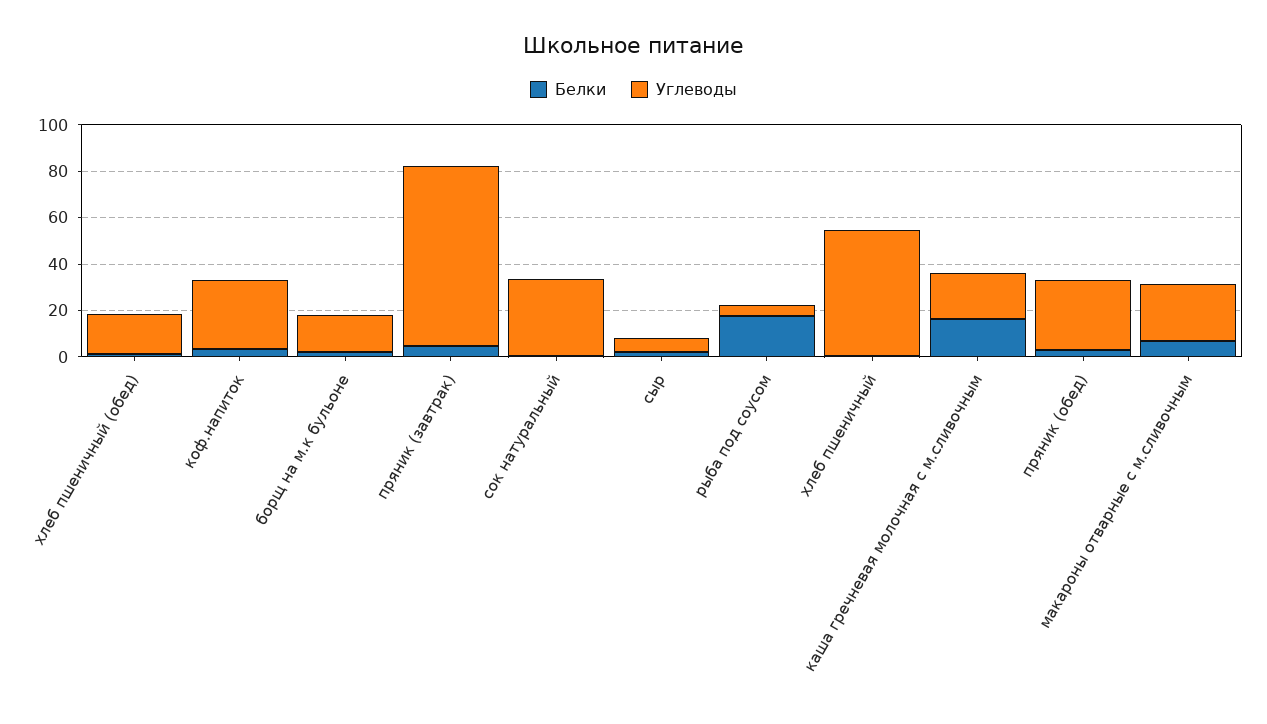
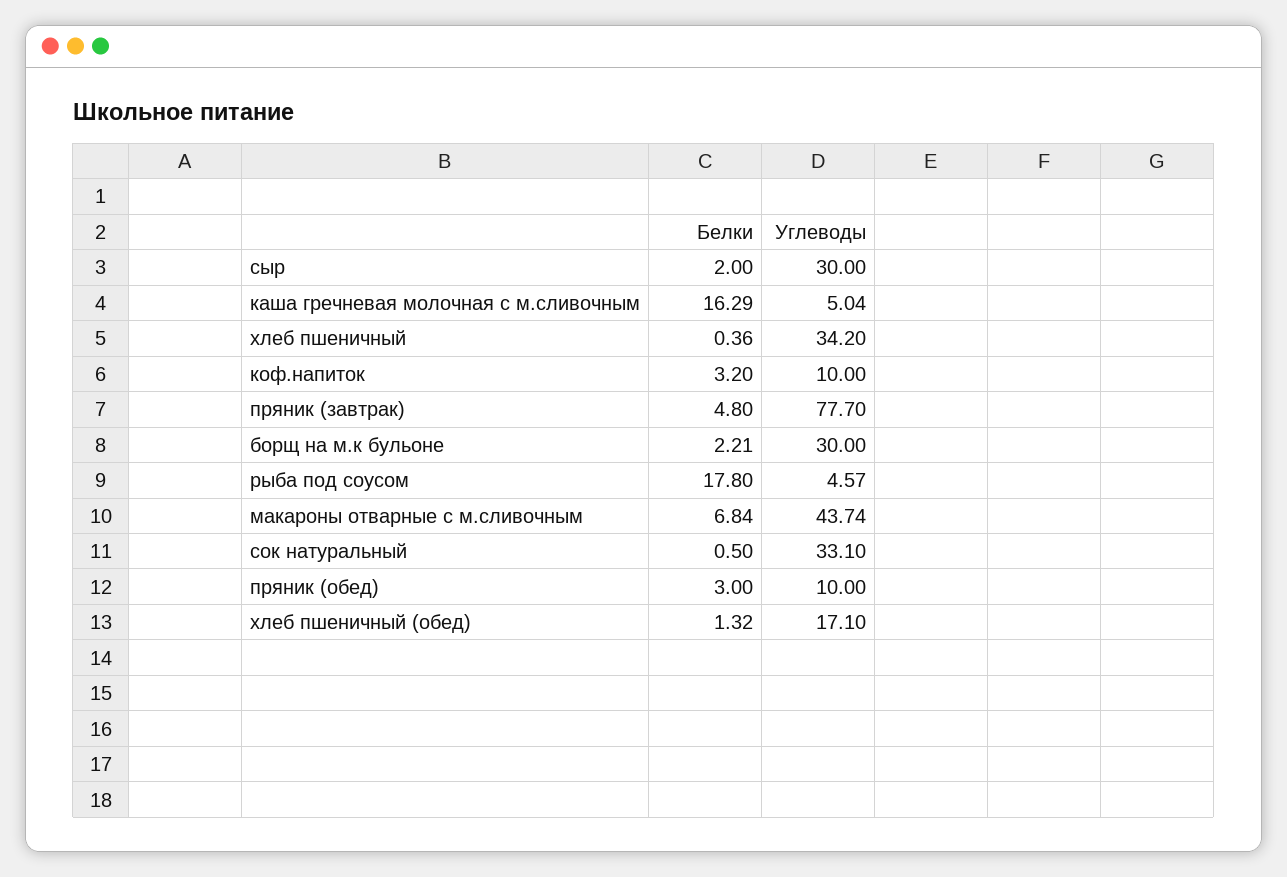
  {
    "Белки": {
      "хлеб пшеничный (обед)": 1.32,
      "коф.напиток": 3.2,
      "борщ на м.к бульоне": 2.21,
      "пряник (завтрак)": 4.8,
      "сок натуральный": 0.5,
      "сыр": 2,
      "рыба под соусом": 17.8,
      "хлеб пшеничный": 0.36,
      "каша гречневая молочная с м.сливочным": 16.29,
      "пряник (обед)": 3,
      "макароны отварные с м.сливочным": 6.84
    },
    "Углеводы": {
      "хлеб пшеничный (обед)": 17.1,
-     "коф.напиток": 30,
+     "коф.напиток": 10,
-     "борщ на м.к бульоне": 15,
+     "борщ на м.к бульоне": 30,
      "пряник (завтрак)": 77.7,
      "сок натуральный": 33.1,
-     "сыр": 5,
+     "сыр": 30,
      "рыба под соусом": 4.57,
-     "хлеб пшеничный": 55,
+     "хлеб пшеничный": 34.2,
-     "каша гречневая молочная с м.сливочным": 20,
+     "каша гречневая молочная с м.сливочным": 5.04,
-     "пряник (обед)": 30,
+     "пряник (обед)": 10,
-     "макароны отварные с м.сливочным": 25
+     "макароны отварные с м.сливочным": 43.74
    }
  }

